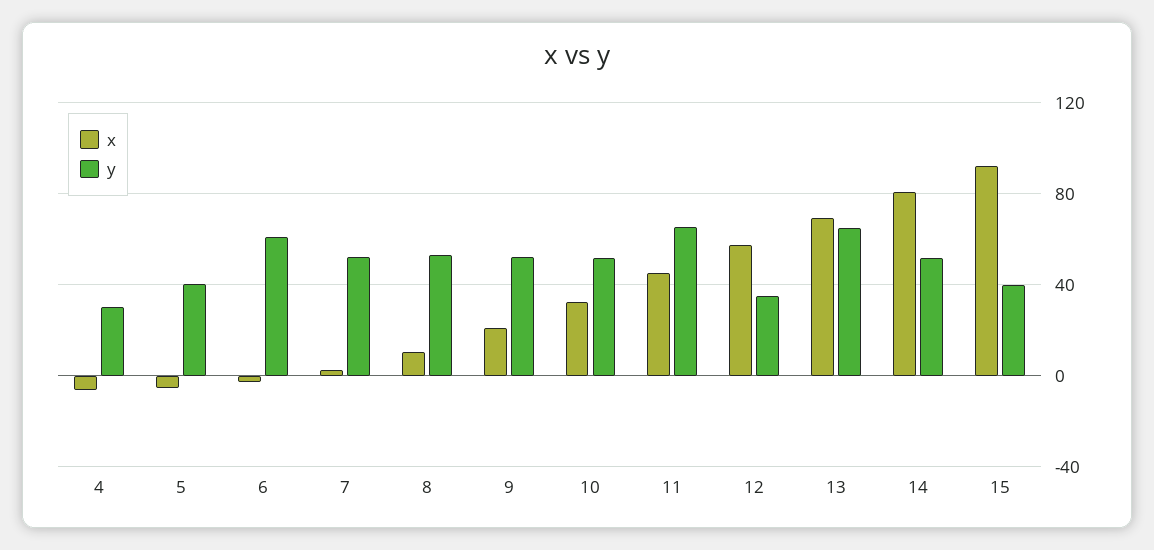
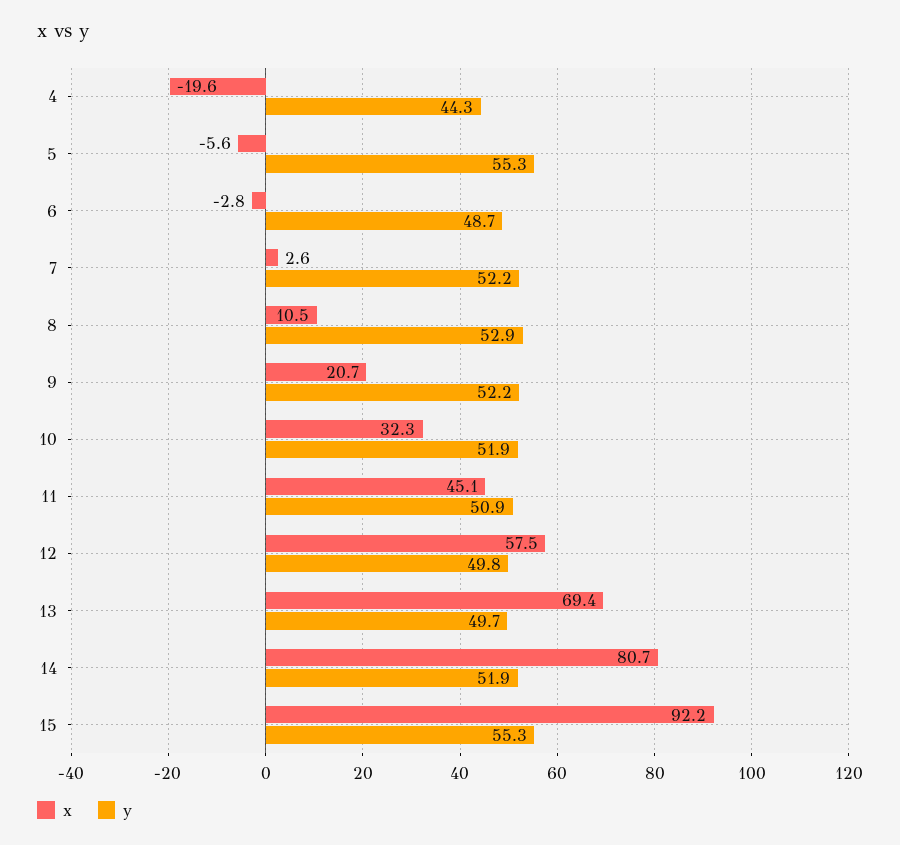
  {
    "x": {
-     "4": -5,
+     "4": -19.6,
      "5": -5.6,
      "6": -2.8,
      "7": 2.6,
      "8": 10.5,
      "9": 20.7,
      "10": 32.3,
      "11": 45.1,
      "12": 57.5,
      "13": 69.4,
      "14": 80.7,
      "15": 92.2
    },
    "y": {
-     "4": 30,
+     "4": 44.3,
-     "5": 40,
+     "5": 55.3,
-     "6": 60,
+     "6": 48.7,
      "7": 52.2,
      "8": 52.9,
      "9": 52.2,
      "10": 51.9,
-     "11": 65,
+     "11": 50.9,
-     "12": 35,
+     "12": 49.8,
-     "13": 65,
+     "13": 49.7,
      "14": 51.9,
-     "15": 40
+     "15": 55.3
    }
  }

